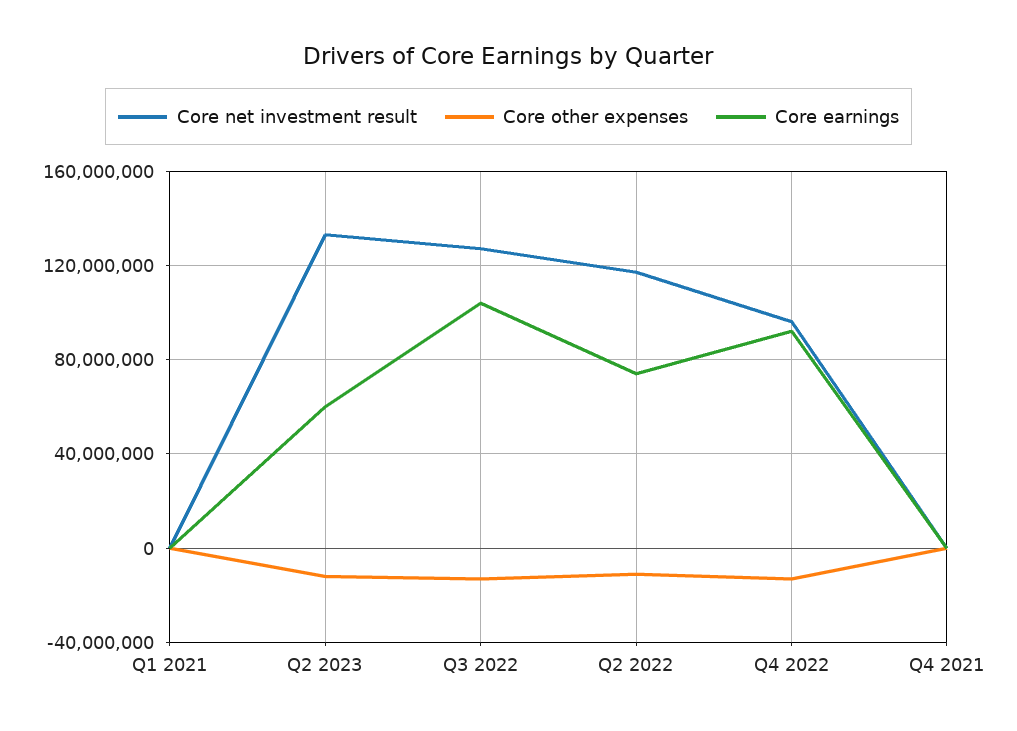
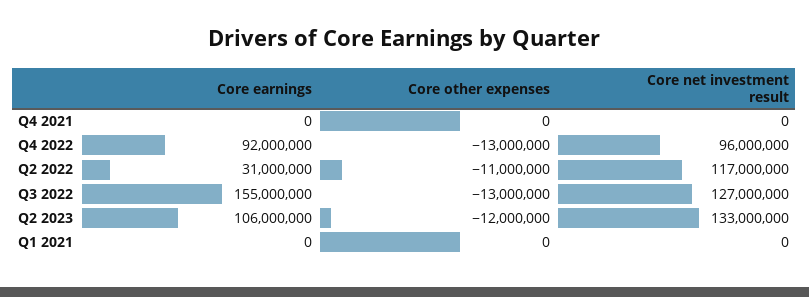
  {
    "Core net investment result": {
      "Q1 2021": 0,
      "Q2 2023": 133000000,
      "Q3 2022": 127000000,
      "Q2 2022": 117000000,
      "Q4 2022": 96000000,
      "Q4 2021": 0
    },
    "Core other expenses": {
      "Q1 2021": 0,
      "Q2 2023": -12000000,
      "Q3 2022": -13000000,
      "Q2 2022": -11000000,
      "Q4 2022": -13000000,
      "Q4 2021": 0
    },
    "Core earnings": {
      "Q1 2021": 0,
-     "Q2 2023": 60000000,
+     "Q2 2023": 106000000,
-     "Q3 2022": 105000000,
+     "Q3 2022": 155000000,
-     "Q2 2022": 75000000,
+     "Q2 2022": 31000000,
      "Q4 2022": 92000000,
      "Q4 2021": 0
    }
  }

